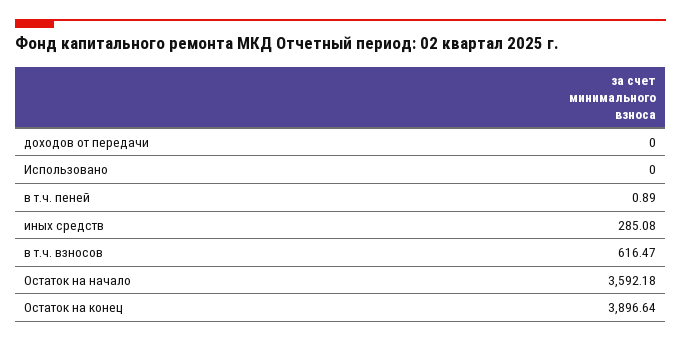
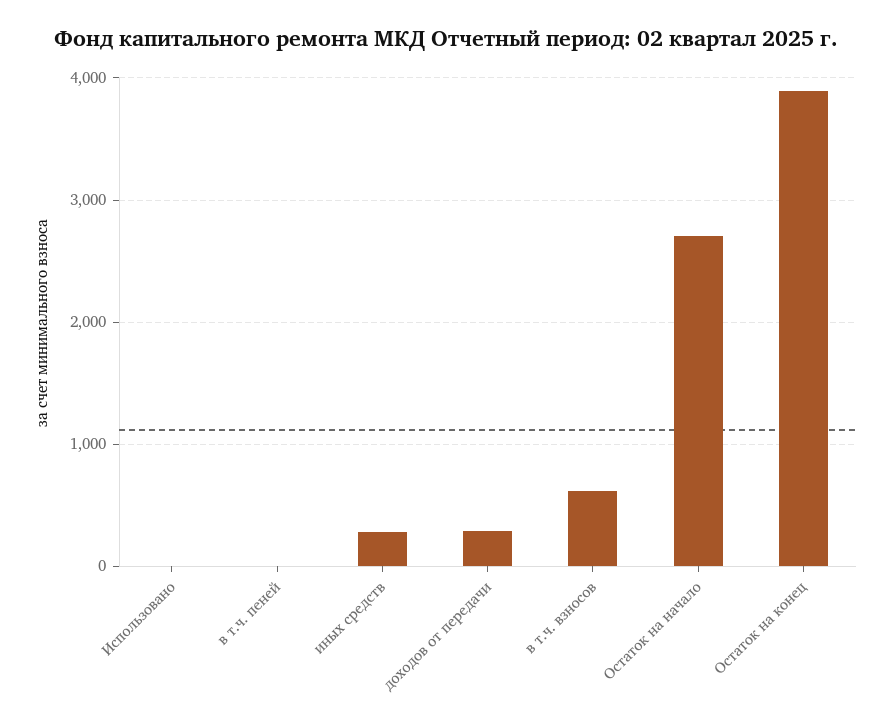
  {
-   "доходов от передачи": 0,
+   "доходов от передачи": 300,
    "Использовано": 0,
    "в т.ч. пеней": 0.89,
    "иных средств": 285.08,
    "в т.ч. взносов": 616.47,
-   "Остаток на начало": 3592.18,
+   "Остаток на начало": 2700,
    "Остаток на конец": 3896.64
  }

